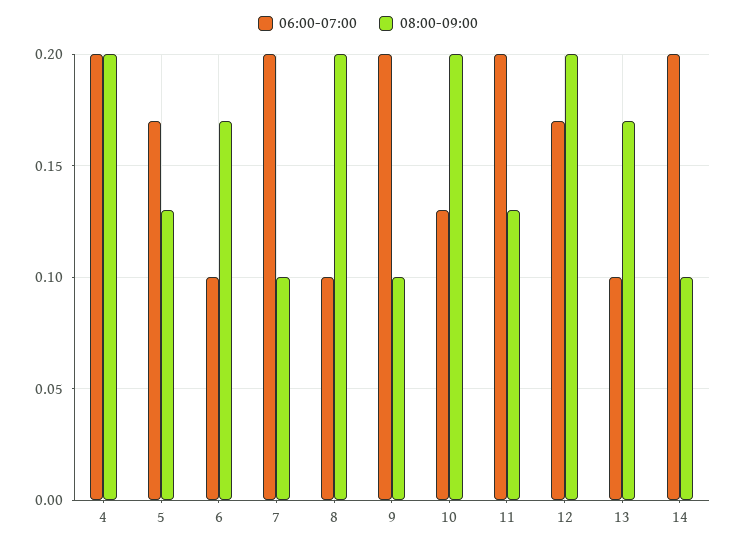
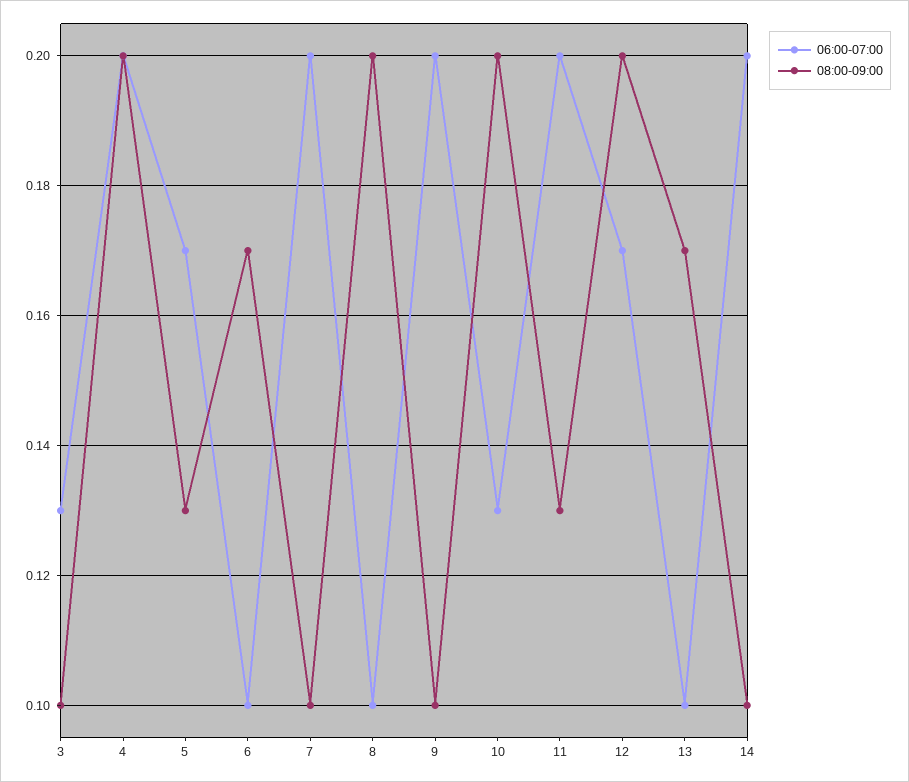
  {
    "06:00-07:00": {
      "4": 0.2,
      "5": 0.17,
      "6": 0.1,
      "7": 0.2,
      "8": 0.1,
      "9": 0.2,
      "10": 0.13,
      "11": 0.2,
      "12": 0.17,
      "13": 0.1,
-     "14": 0.2
+     "14": 0.2,
+     "3": 0.13
    },
    "08:00-09:00": {
      "4": 0.2,
      "5": 0.13,
      "6": 0.17,
      "7": 0.1,
      "8": 0.2,
      "9": 0.1,
      "10": 0.2,
      "11": 0.13,
      "12": 0.2,
      "13": 0.17,
-     "14": 0.1
+     "14": 0.1,
+     "3": 0.1
    }
  }

